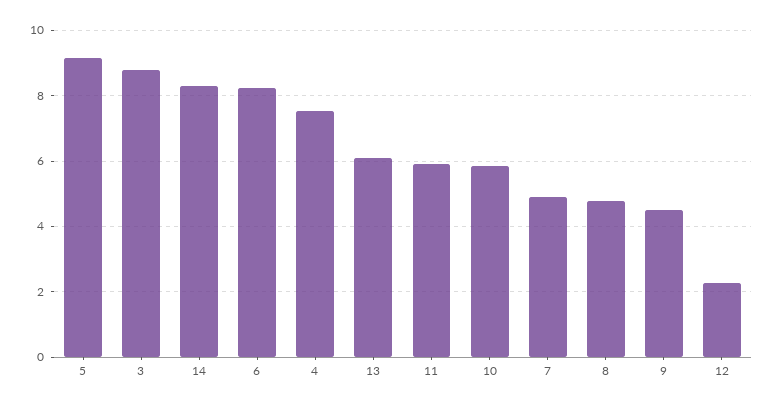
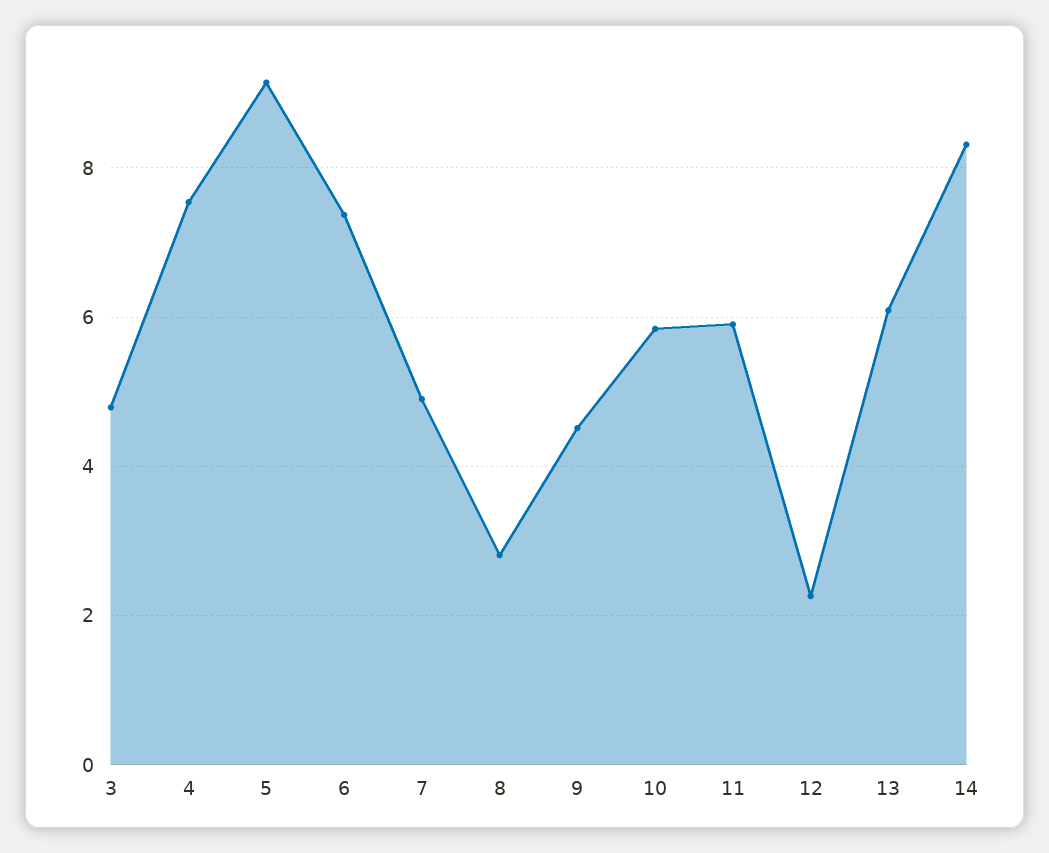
  {
    "5": 9.2,
-   "3": 8.8,
+   "3": 4.8,
    "14": 8.4,
-   "6": 8.2,
+   "6": 7.4,
    "4": 7.6,
    "13": 6,
    "11": 6,
    "10": 5.8,
    "7": 5,
-   "8": 4.8,
+   "8": 2.8,
    "9": 4.6,
    "12": 2.2
  }

